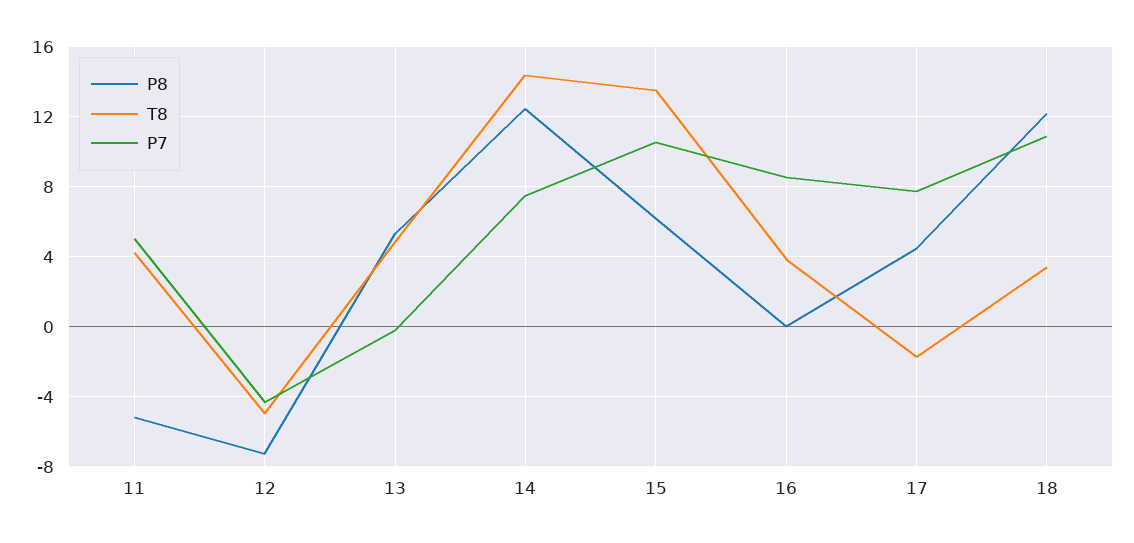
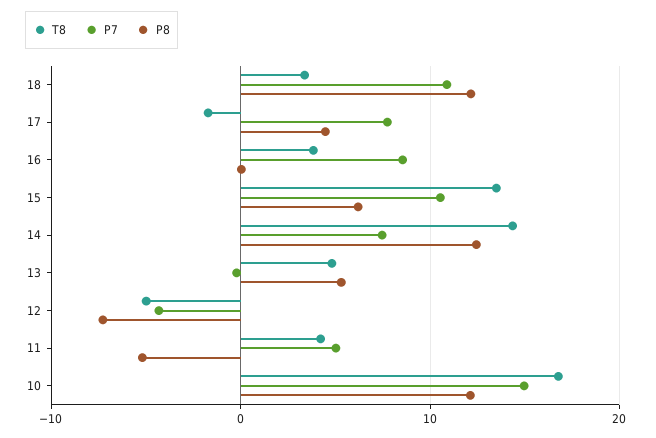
  {
    "P8": {
      "11": -5,
      "12": -7.5,
      "13": 5.5,
      "14": 12.5,
      "15": 6,
      "16": 0,
      "17": 4.5,
-     "18": 12
+     "18": 12,
+     "10": 12
    },
    "T8": {
      "11": 4,
      "12": -5,
      "13": 5,
      "14": 14.5,
      "15": 13.5,
      "16": 4,
      "17": -1.5,
-     "18": 3.5
+     "18": 3.5,
+     "10": 17
    },
    "P7": {
      "11": 5,
      "12": -4.5,
      "13": 0,
      "14": 7.5,
      "15": 10.5,
      "16": 8.5,
      "17": 8,
-     "18": 11
+     "18": 11,
+     "10": 15
    }
  }

